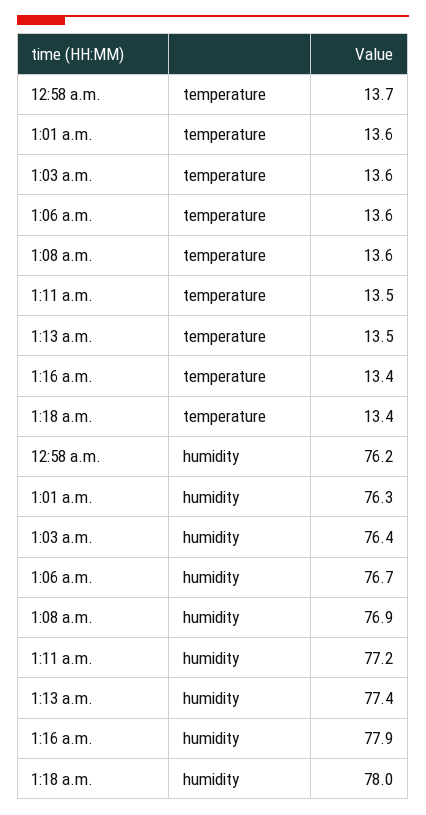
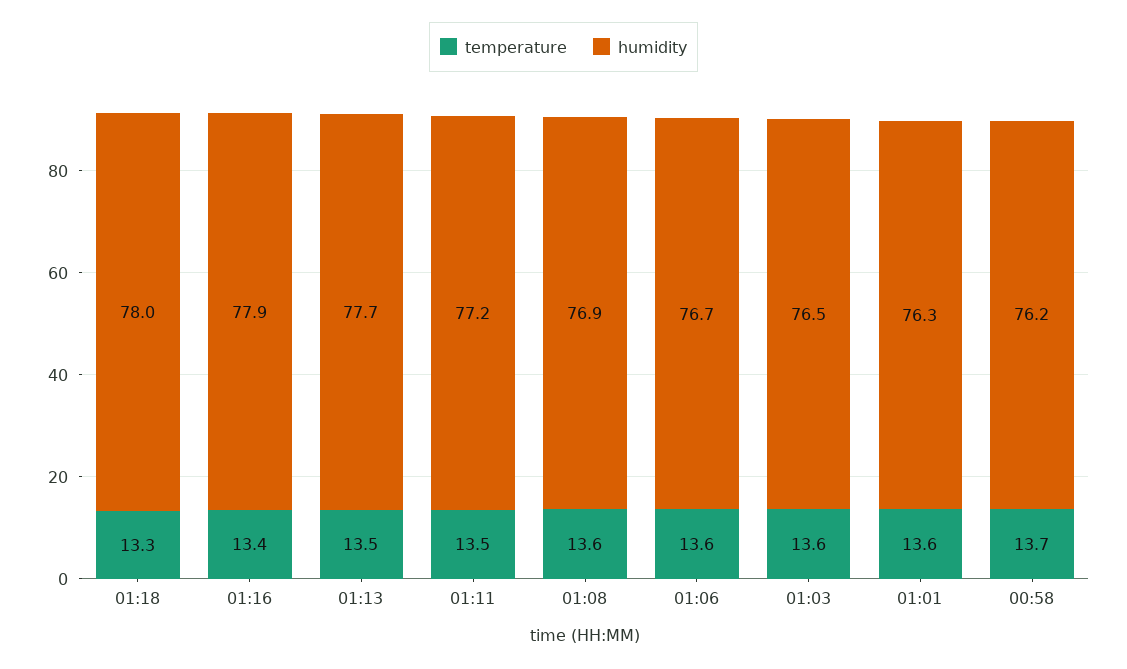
  {
    "temperature": {
      "12:58 a.m.": 13.7,
      "1:01 a.m.": 13.6,
      "1:03 a.m.": 13.6,
      "1:06 a.m.": 13.6,
      "1:08 a.m.": 13.6,
      "1:11 a.m.": 13.5,
      "1:13 a.m.": 13.5,
      "1:16 a.m.": 13.4,
-     "1:18 a.m.": 13.4
+     "1:18 a.m.": 13.3
    },
    "humidity": {
      "12:58 a.m.": 76.2,
      "1:01 a.m.": 76.3,
-     "1:03 a.m.": 76.4,
+     "1:03 a.m.": 76.5,
      "1:06 a.m.": 76.7,
      "1:08 a.m.": 76.9,
      "1:11 a.m.": 77.2,
-     "1:13 a.m.": 77.4,
+     "1:13 a.m.": 77.7,
      "1:16 a.m.": 77.9,
      "1:18 a.m.": 78
    }
  }

